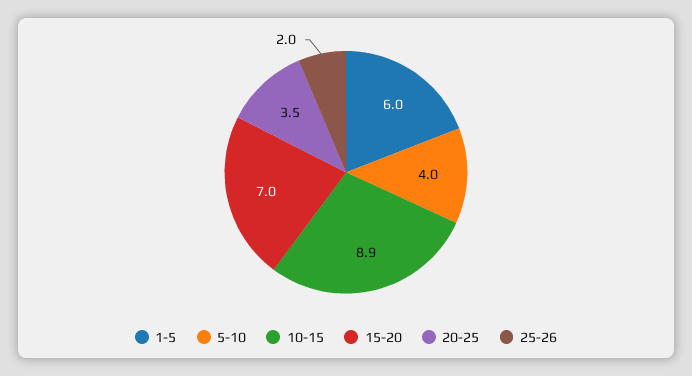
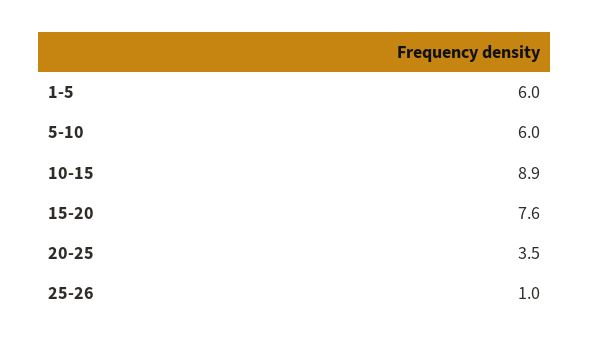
  {
    "1-5": 6,
-   "5-10": 4,
+   "5-10": 6,
    "10-15": 8.9,
-   "15-20": 7,
+   "15-20": 7.6,
    "20-25": 3.5,
-   "25-26": 2
+   "25-26": 1
  }

